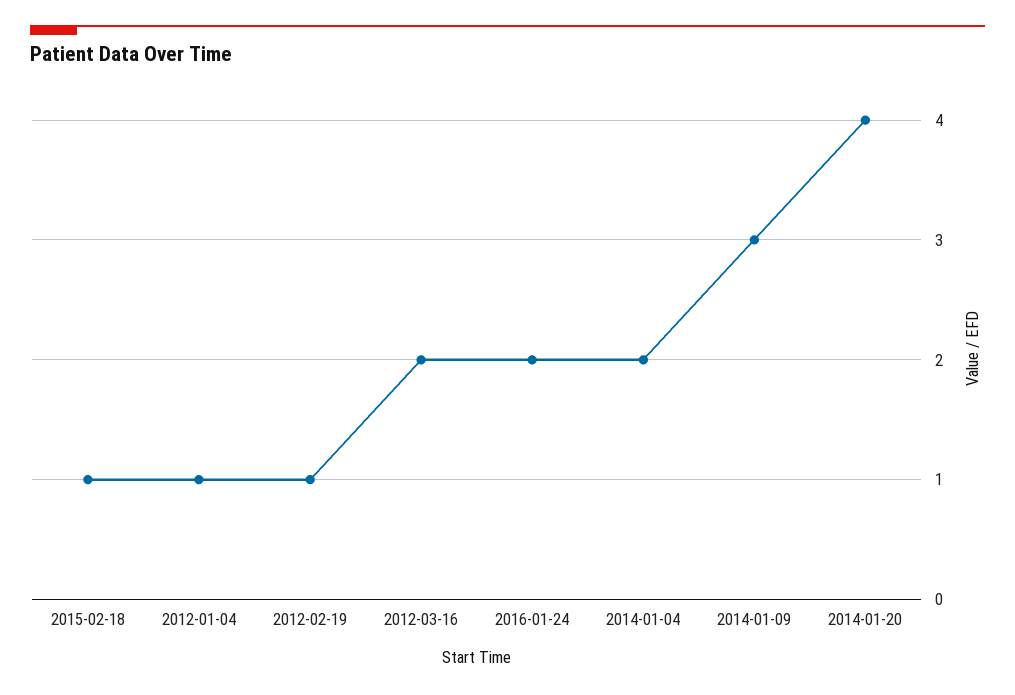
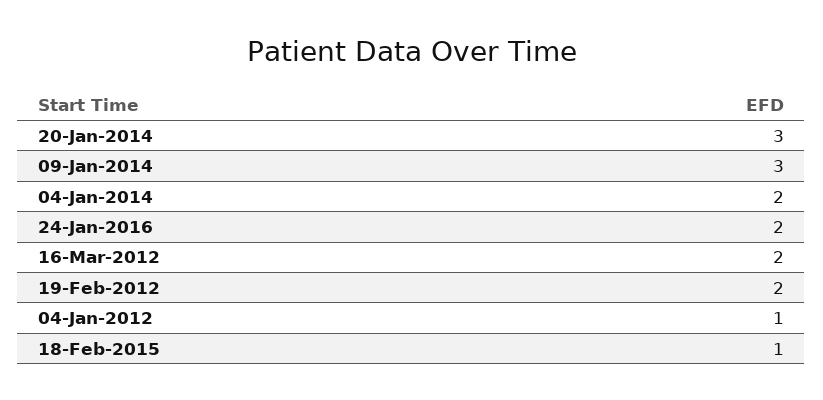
  {
    "2015-02-18": 1,
    "2012-01-04": 1,
-   "2012-02-19": 1,
+   "2012-02-19": 2,
    "2012-03-16": 2,
    "2016-01-24": 2,
    "2014-01-04": 2,
    "2014-01-09": 3,
-   "2014-01-20": 4
+   "2014-01-20": 3
  }

